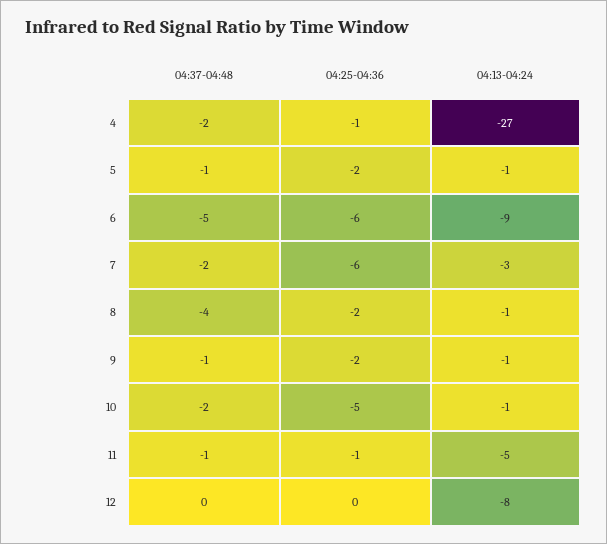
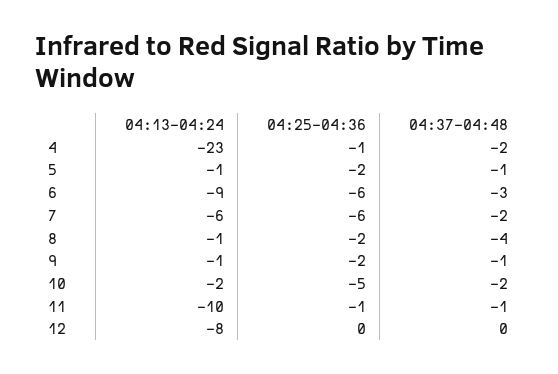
  {
    "04:37-04:48": {
      "4": -2,
      "5": -1,
-     "6": -5,
+     "6": -3,
      "7": -2,
      "8": -4,
      "9": -1,
      "10": -2,
      "11": -1,
      "12": 0
    },
    "04:25-04:36": {
      "4": -1,
      "5": -2,
      "6": -6,
      "7": -6,
      "8": -2,
      "9": -2,
      "10": -5,
      "11": -1,
      "12": 0
    },
    "04:13-04:24": {
-     "4": -27,
+     "4": -23,
      "5": -1,
      "6": -9,
-     "7": -3,
+     "7": -6,
      "8": -1,
      "9": -1,
-     "10": -1,
+     "10": -2,
-     "11": -5,
+     "11": -10,
      "12": -8
    }
  }

